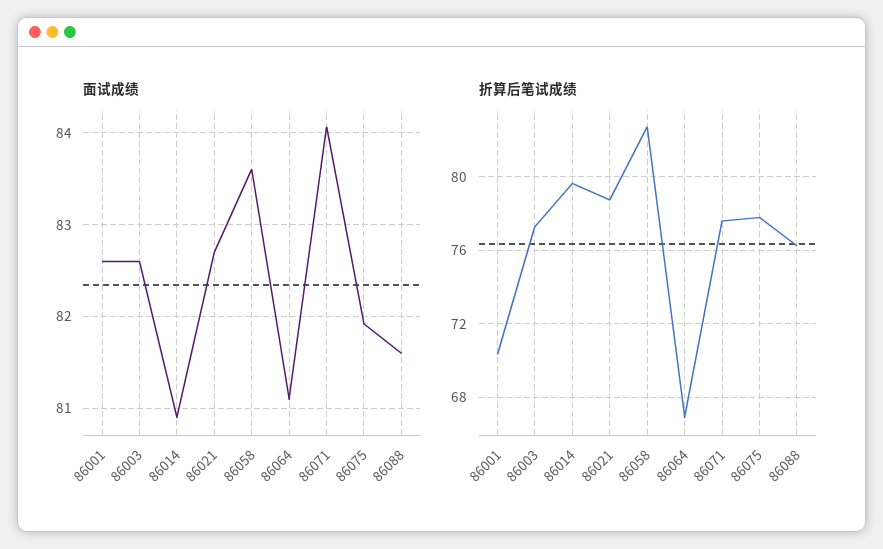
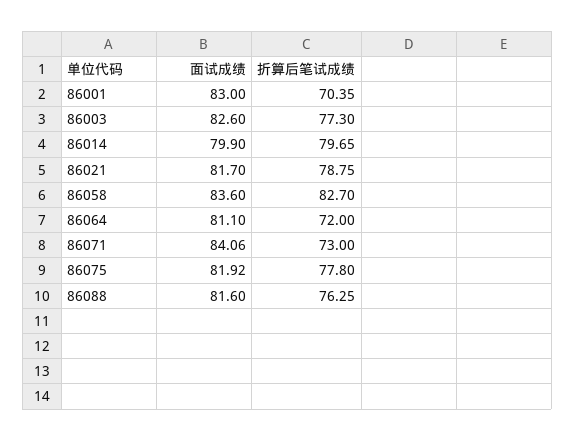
  {
    "面试成绩": {
-     "86001": 82.6,
+     "86001": 83,
      "86003": 82.6,
-     "86014": 80.9,
+     "86014": 79.9,
-     "86021": 82.7,
+     "86021": 81.7,
      "86058": 83.6,
      "86064": 81.1,
      "86071": 84.06,
      "86075": 81.92,
      "86088": 81.6
    },
    "折算后笔试成绩": {
      "86001": 70.35,
      "86003": 77.3,
      "86014": 79.65,
      "86021": 78.75,
      "86058": 82.7,
-     "86064": 67,
+     "86064": 72,
-     "86071": 77.5,
+     "86071": 73,
      "86075": 77.8,
      "86088": 76.25
    }
  }

